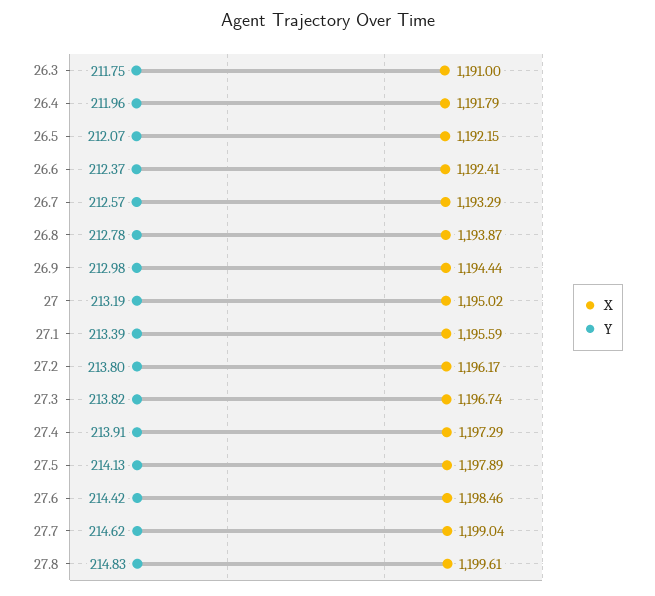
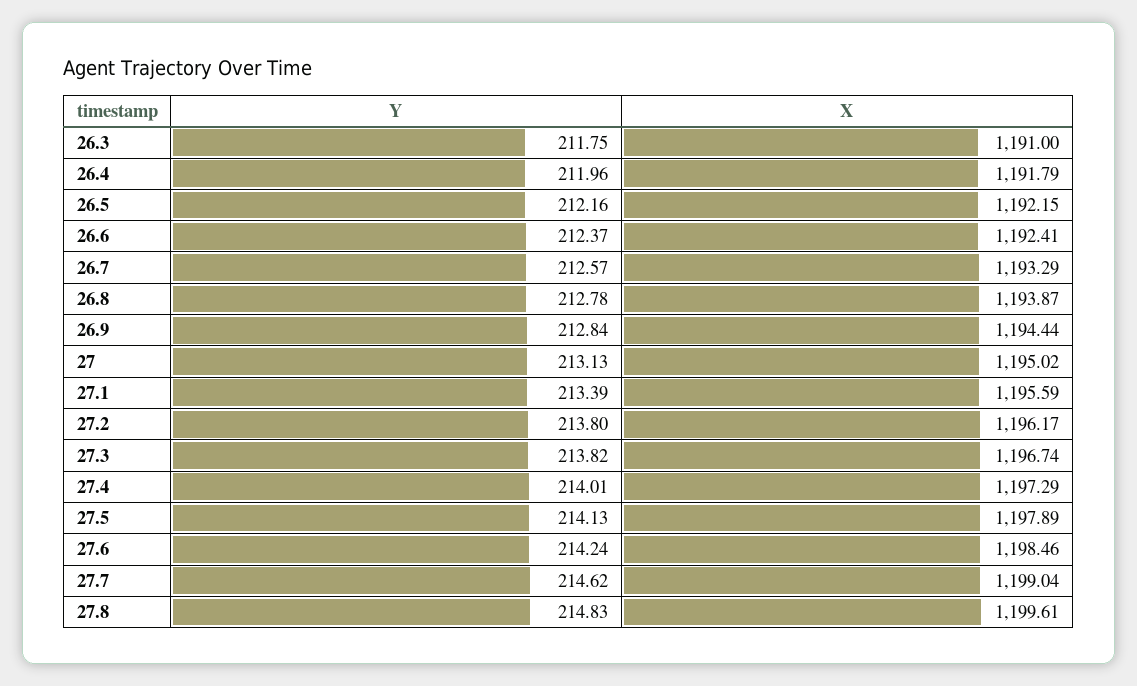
  {
    "X": {
      "26.3": 1191,
      "26.4": 1191.79,
      "26.5": 1192.15,
      "26.6": 1192.41,
      "26.7": 1193.29,
      "26.8": 1193.87,
      "26.9": 1194.44,
      "27": 1195.02,
      "27.1": 1195.59,
      "27.2": 1196.17,
      "27.3": 1196.74,
      "27.4": 1197.29,
      "27.5": 1197.89,
      "27.6": 1198.46,
      "27.7": 1199.04,
      "27.8": 1199.61
    },
    "Y": {
      "26.3": 211.75,
      "26.4": 211.96,
-     "26.5": 212.07,
+     "26.5": 212.16,
      "26.6": 212.37,
      "26.7": 212.57,
      "26.8": 212.78,
-     "26.9": 212.98,
+     "26.9": 212.84,
-     "27": 213.19,
+     "27": 213.13,
      "27.1": 213.39,
      "27.2": 213.8,
      "27.3": 213.82,
-     "27.4": 213.91,
+     "27.4": 214.01,
      "27.5": 214.13,
-     "27.6": 214.42,
+     "27.6": 214.24,
      "27.7": 214.62,
      "27.8": 214.83
    }
  }

